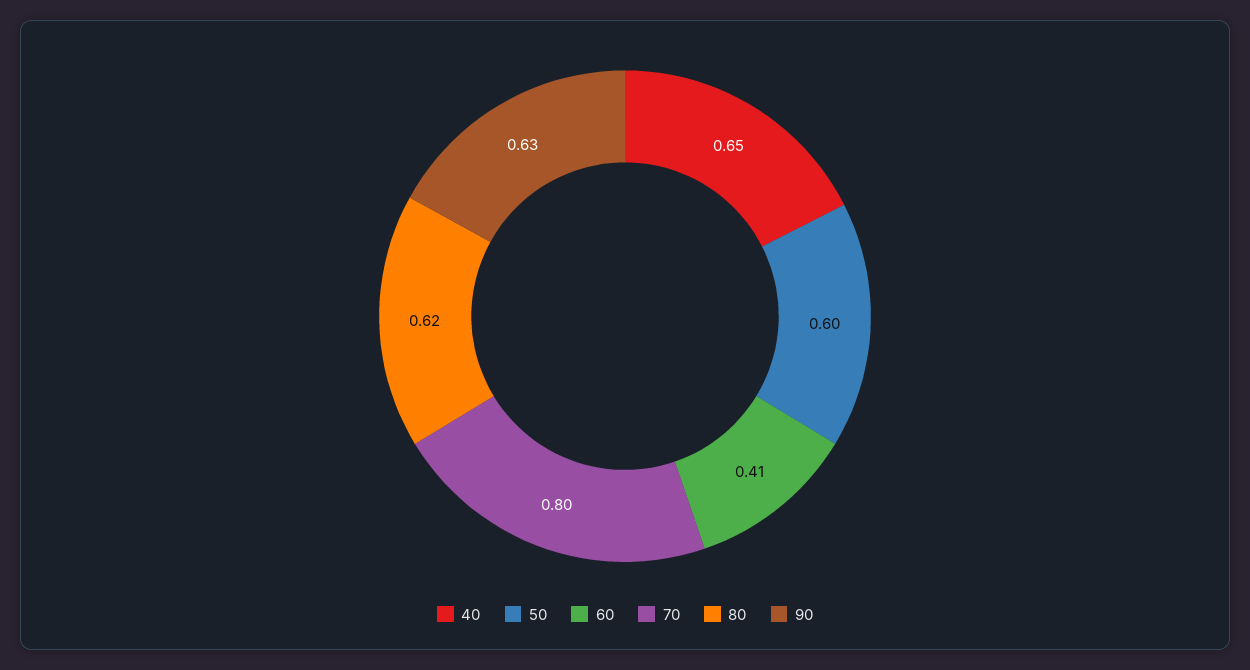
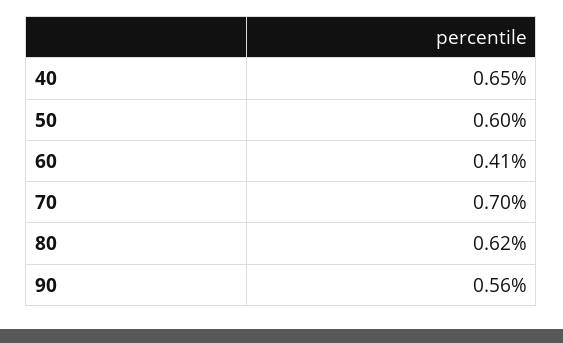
  {
    "40": 0.65,
    "50": 0.6,
    "60": 0.41,
-   "70": 0.8,
+   "70": 0.7,
    "80": 0.62,
-   "90": 0.63
+   "90": 0.56
  }

